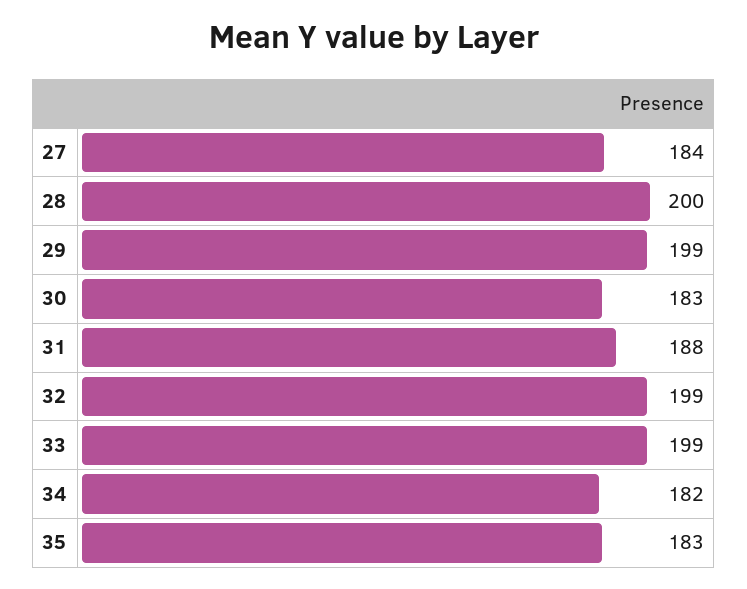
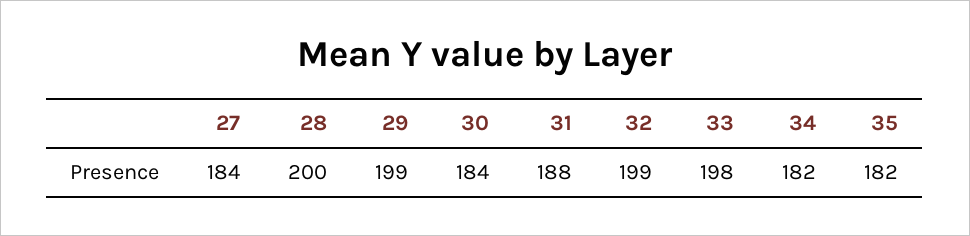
  {
    "27": 184,
    "28": 200,
    "29": 199,
-   "30": 183,
+   "30": 184,
    "31": 188,
    "32": 199,
-   "33": 199,
+   "33": 198,
    "34": 182,
-   "35": 183
+   "35": 182
  }

